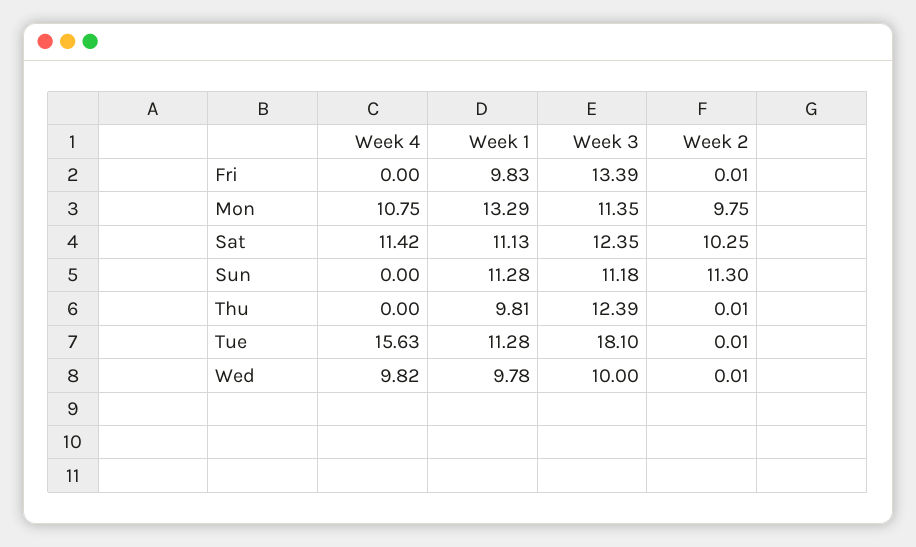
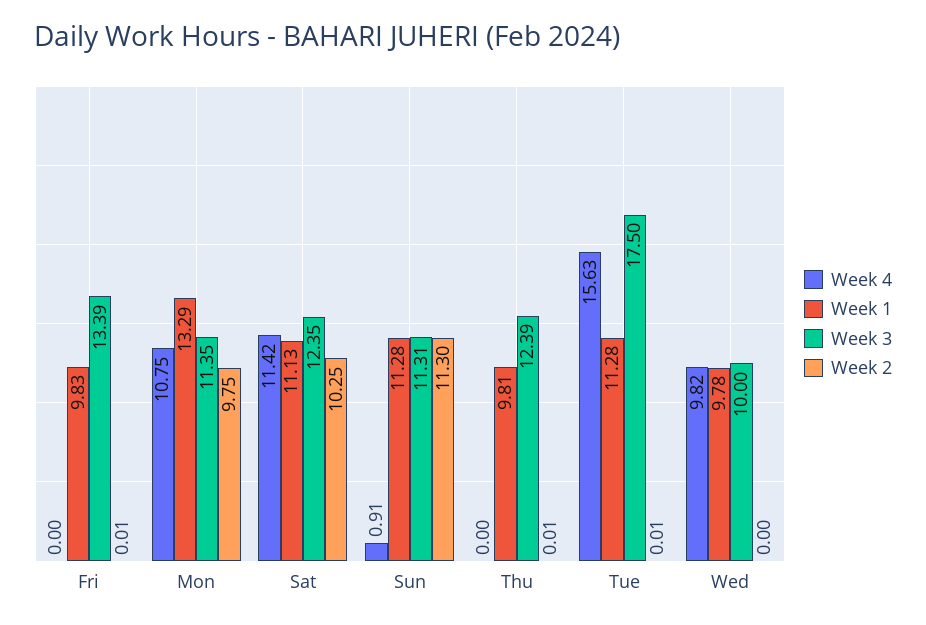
  {
    "Week 4": {
      "Fri": 0,
      "Mon": 10.75,
      "Sat": 11.42,
-     "Sun": 0,
+     "Sun": 0.91,
      "Thu": 0,
      "Tue": 15.63,
      "Wed": 9.82
    },
    "Week 1": {
      "Fri": 9.83,
      "Mon": 13.29,
      "Sat": 11.13,
      "Sun": 11.28,
      "Thu": 9.81,
      "Tue": 11.28,
      "Wed": 9.78
    },
    "Week 3": {
      "Fri": 13.39,
      "Mon": 11.35,
      "Sat": 12.35,
-     "Sun": 11.18,
+     "Sun": 11.31,
      "Thu": 12.39,
-     "Tue": 18.1,
+     "Tue": 17.5,
      "Wed": 10
    },
    "Week 2": {
      "Fri": 0.01,
      "Mon": 9.75,
      "Sat": 10.25,
      "Sun": 11.3,
      "Thu": 0.01,
      "Tue": 0.01,
-     "Wed": 0.01
+     "Wed": 0
    }
  }

